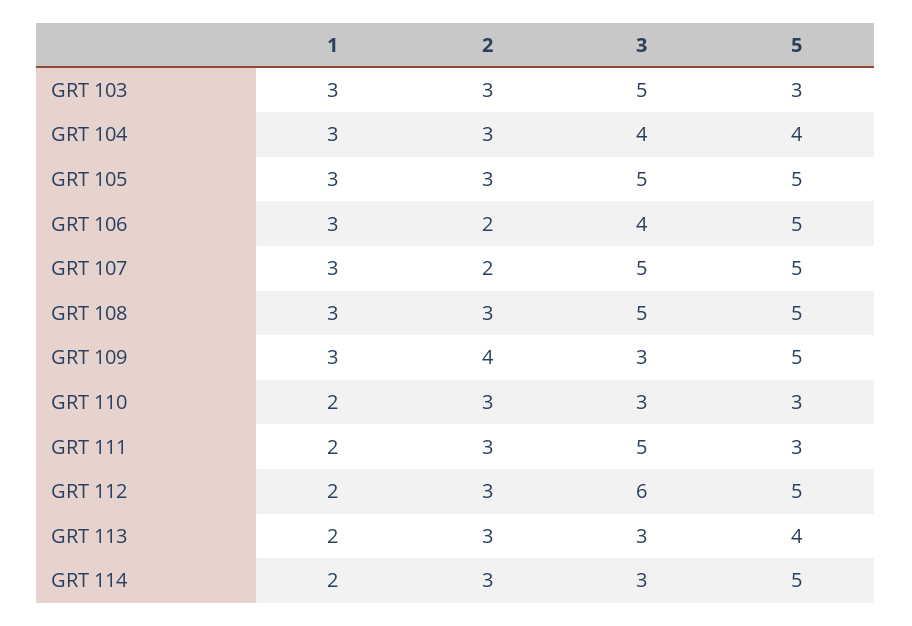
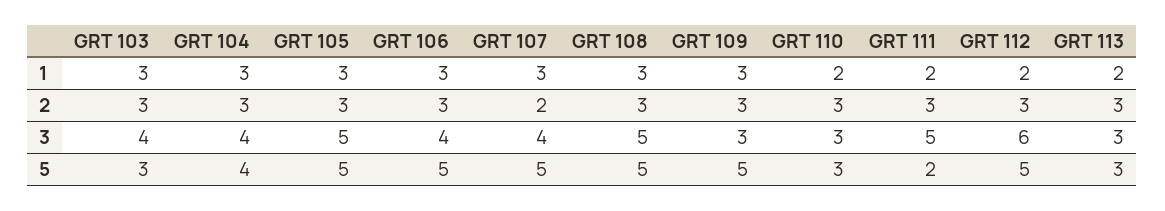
  {
    "1": {
      "GRT 103": 3,
      "GRT 104": 3,
      "GRT 105": 3,
      "GRT 106": 3,
      "GRT 107": 3,
      "GRT 108": 3,
      "GRT 109": 3,
      "GRT 110": 2,
      "GRT 111": 2,
      "GRT 112": 2,
-     "GRT 113": 2,
+     "GRT 113": 2
-     "GRT 114": 2
    },
    "2": {
      "GRT 103": 3,
      "GRT 104": 3,
      "GRT 105": 3,
-     "GRT 106": 2,
+     "GRT 106": 3,
      "GRT 107": 2,
      "GRT 108": 3,
-     "GRT 109": 4,
+     "GRT 109": 3,
      "GRT 110": 3,
      "GRT 111": 3,
      "GRT 112": 3,
-     "GRT 113": 3,
+     "GRT 113": 3
-     "GRT 114": 3
    },
    "3": {
-     "GRT 103": 5,
+     "GRT 103": 4,
      "GRT 104": 4,
      "GRT 105": 5,
      "GRT 106": 4,
-     "GRT 107": 5,
+     "GRT 107": 4,
      "GRT 108": 5,
      "GRT 109": 3,
      "GRT 110": 3,
      "GRT 111": 5,
      "GRT 112": 6,
-     "GRT 113": 3,
+     "GRT 113": 3
-     "GRT 114": 3
    },
    "5": {
      "GRT 103": 3,
      "GRT 104": 4,
      "GRT 105": 5,
      "GRT 106": 5,
      "GRT 107": 5,
      "GRT 108": 5,
      "GRT 109": 5,
      "GRT 110": 3,
-     "GRT 111": 3,
+     "GRT 111": 2,
      "GRT 112": 5,
-     "GRT 113": 4,
+     "GRT 113": 3
-     "GRT 114": 5
    }
  }

